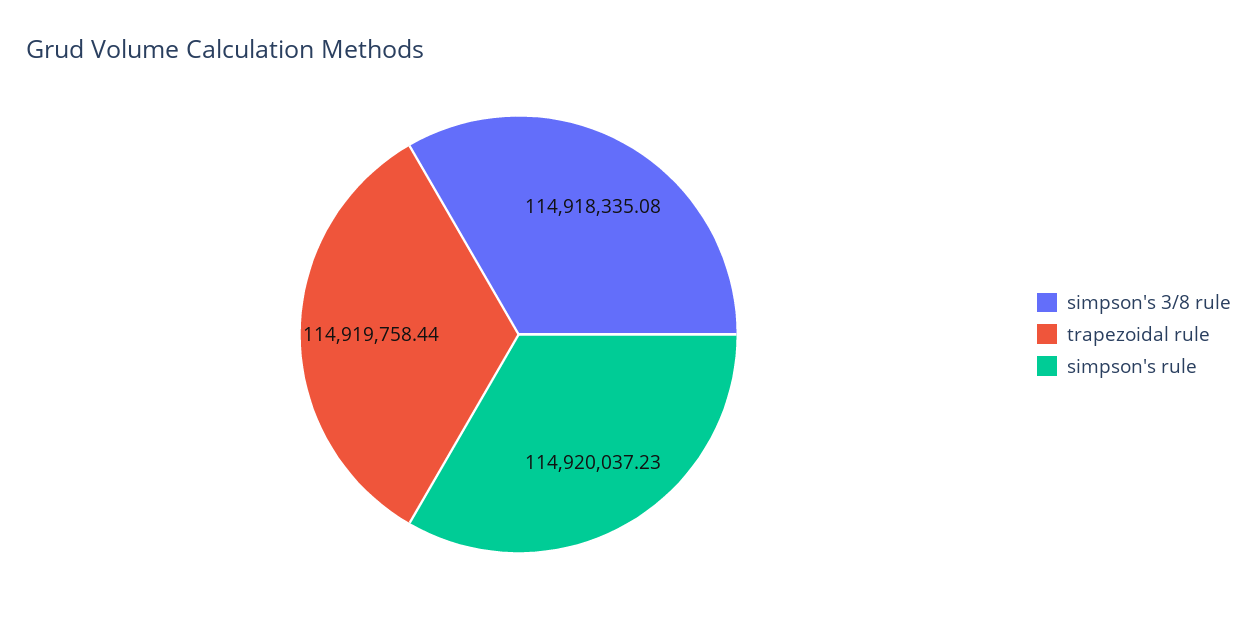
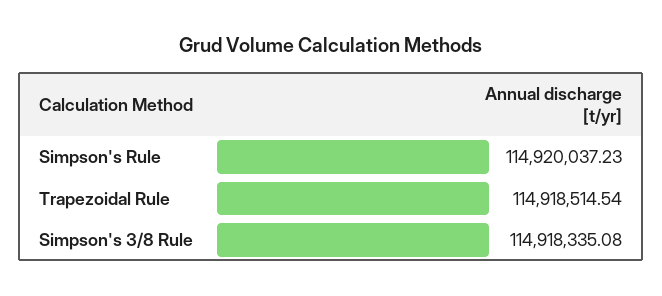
  {
    "simpson's 3/8 rule": 114918335.08,
-   "trapezoidal rule": 114919758.44,
+   "trapezoidal rule": 114918514.54,
    "simpson's rule": 114920037.23
  }

